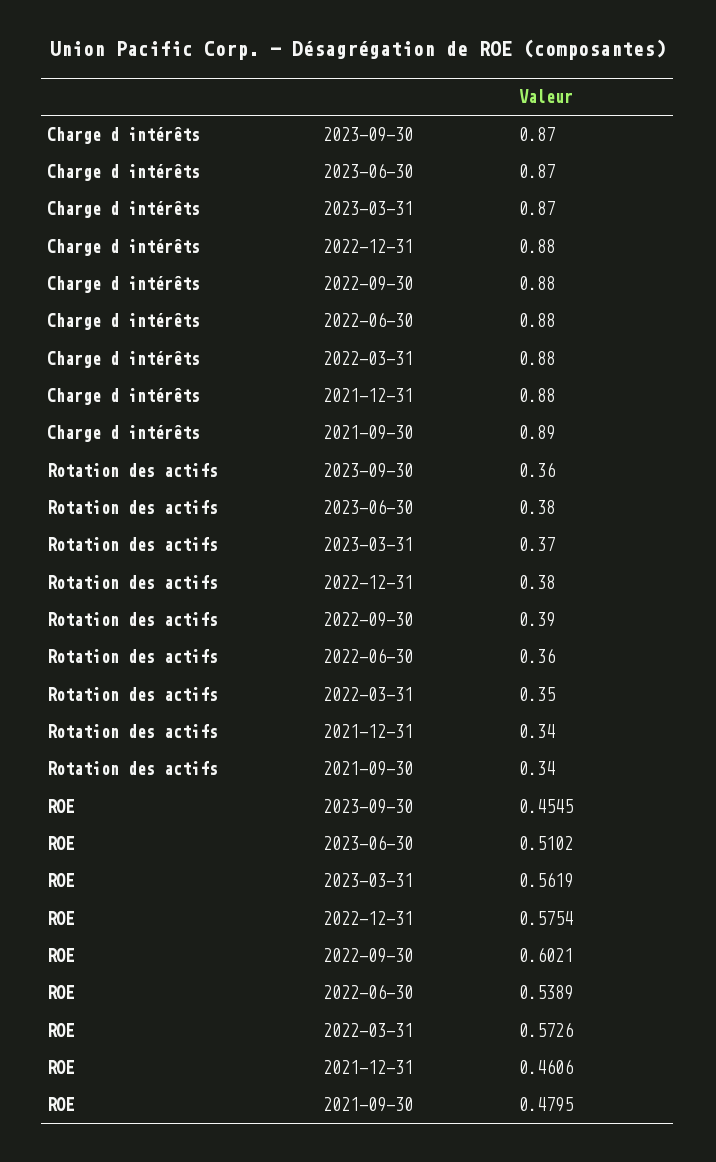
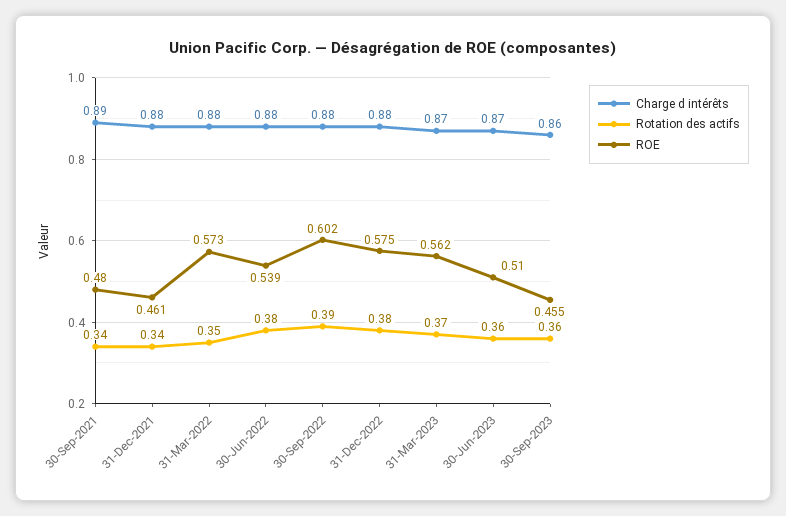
  {
    "Charge d intérêts": {
-     "2023-09-30": 0.87,
+     "2023-09-30": 0.86,
      "2023-06-30": 0.87,
      "2023-03-31": 0.87,
      "2022-12-31": 0.88,
      "2022-09-30": 0.88,
      "2022-06-30": 0.88,
      "2022-03-31": 0.88,
      "2021-12-31": 0.88,
      "2021-09-30": 0.89
    },
    "Rotation des actifs": {
      "2023-09-30": 0.36,
-     "2023-06-30": 0.38,
+     "2023-06-30": 0.36,
      "2023-03-31": 0.37,
      "2022-12-31": 0.38,
      "2022-09-30": 0.39,
-     "2022-06-30": 0.36,
+     "2022-06-30": 0.38,
      "2022-03-31": 0.35,
      "2021-12-31": 0.34,
      "2021-09-30": 0.34
    },
    "ROE": {
      "2023-09-30": 0.4545,
      "2023-06-30": 0.5102,
      "2023-03-31": 0.5619,
      "2022-12-31": 0.5754,
      "2022-09-30": 0.6021,
      "2022-06-30": 0.5389,
      "2022-03-31": 0.5726,
      "2021-12-31": 0.4606,
      "2021-09-30": 0.4795
    }
  }

